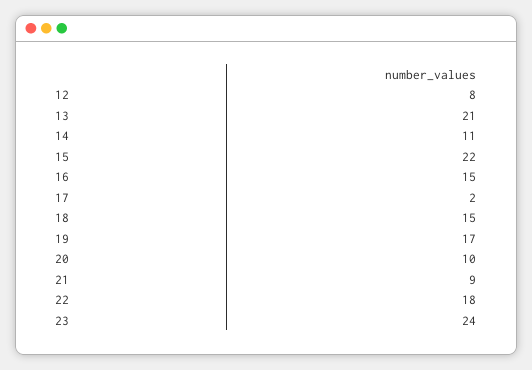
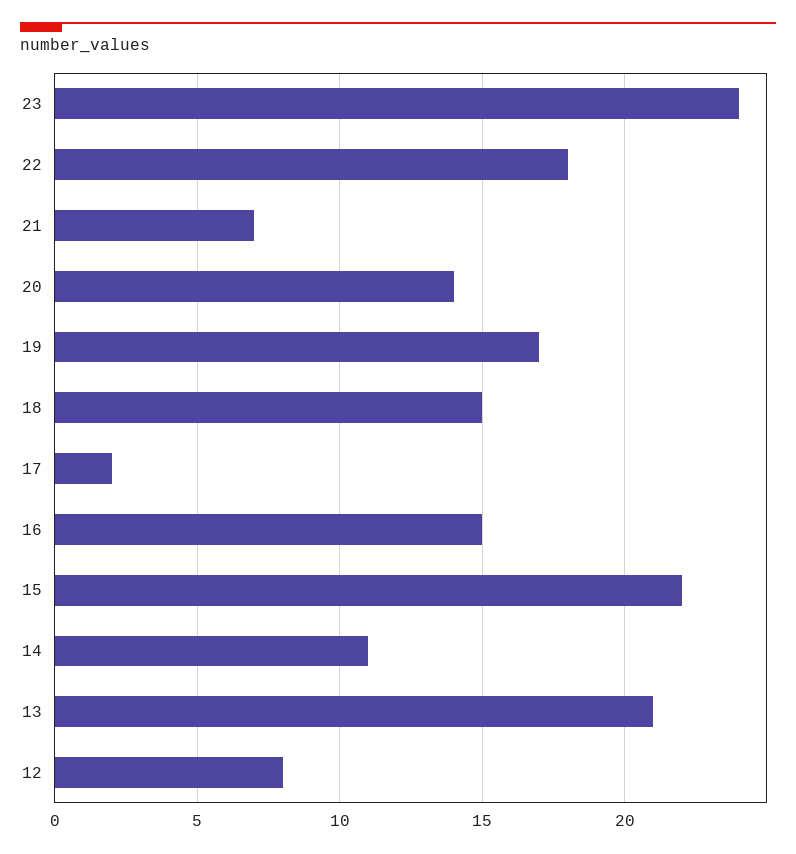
  {
    "12": 8,
    "13": 21,
    "14": 11,
    "15": 22,
    "16": 15,
    "17": 2,
    "18": 15,
    "19": 17,
-   "20": 10,
+   "20": 14,
-   "21": 9,
+   "21": 7,
    "22": 18,
    "23": 24
  }

